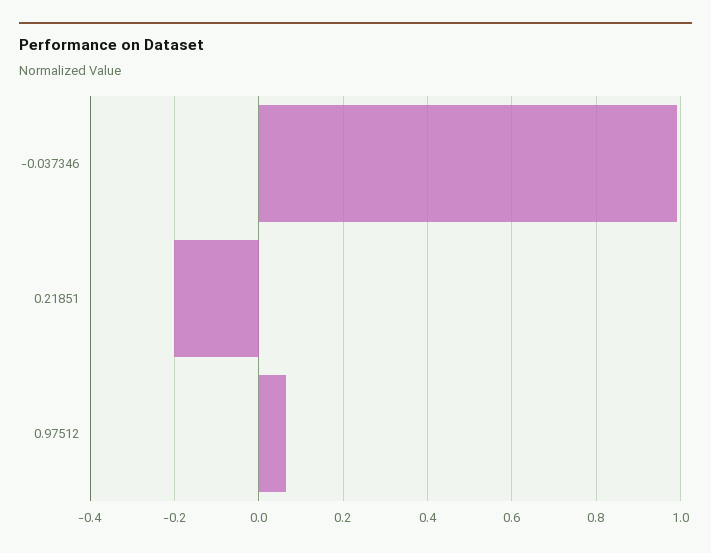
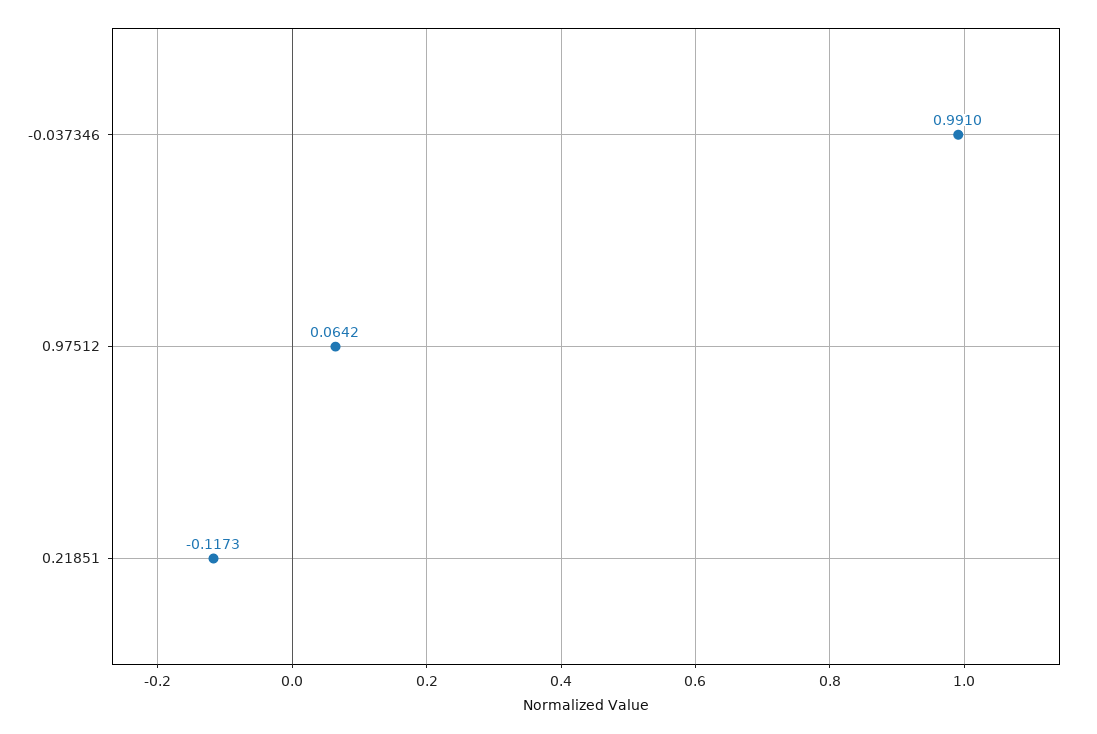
  {
    "-0.037346": 0.991,
-   "0.21851": -0.2,
+   "0.21851": -0.1173,
    "0.97512": 0.0642
  }

